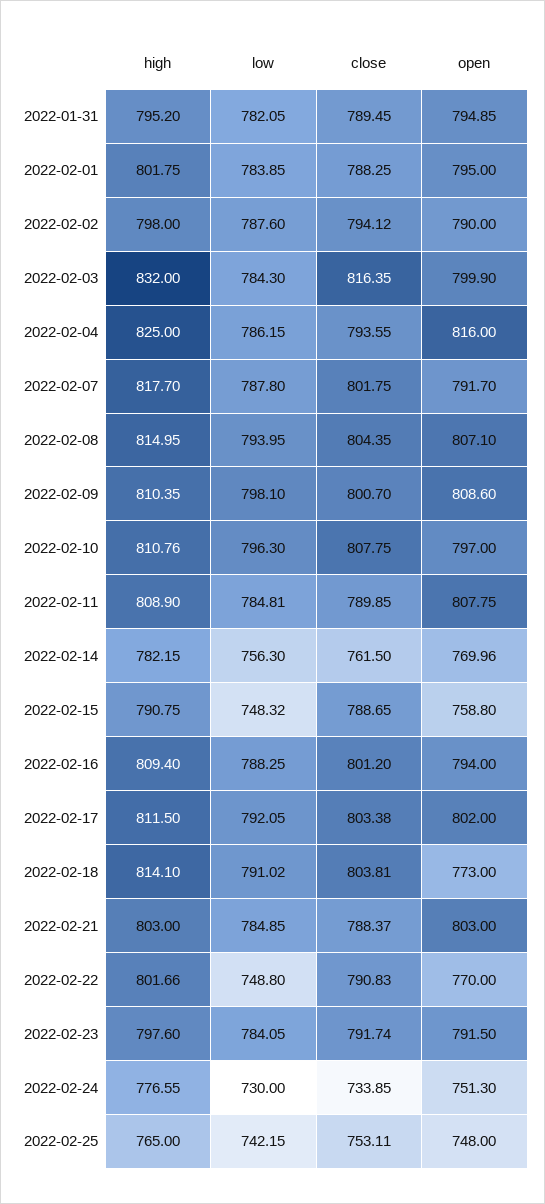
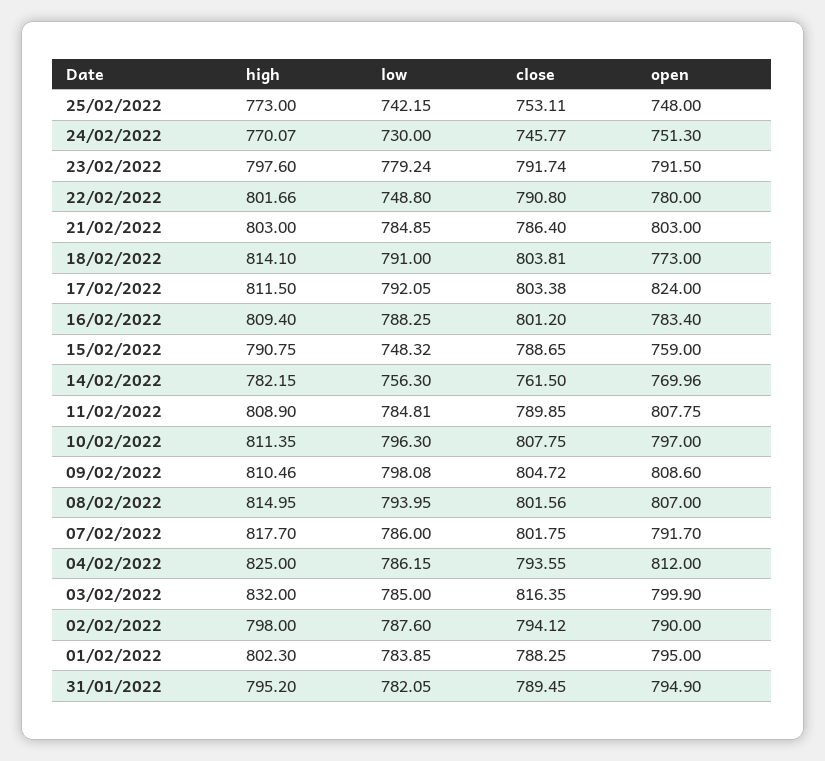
  {
    "high": {
      "2022-01-31": 795.2,
-     "2022-02-01": 801.75,
+     "2022-02-01": 802.3,
      "2022-02-02": 798,
      "2022-02-03": 832,
      "2022-02-04": 825,
      "2022-02-07": 817.7,
      "2022-02-08": 814.95,
-     "2022-02-09": 810.35,
+     "2022-02-09": 810.46,
-     "2022-02-10": 810.76,
+     "2022-02-10": 811.35,
      "2022-02-11": 808.9,
      "2022-02-14": 782.15,
      "2022-02-15": 790.75,
      "2022-02-16": 809.4,
      "2022-02-17": 811.5,
      "2022-02-18": 814.1,
      "2022-02-21": 803,
      "2022-02-22": 801.66,
      "2022-02-23": 797.6,
-     "2022-02-24": 776.55,
+     "2022-02-24": 770.07,
-     "2022-02-25": 765
+     "2022-02-25": 773
    },
    "low": {
      "2022-01-31": 782.05,
      "2022-02-01": 783.85,
      "2022-02-02": 787.6,
-     "2022-02-03": 784.3,
+     "2022-02-03": 785,
      "2022-02-04": 786.15,
-     "2022-02-07": 787.8,
+     "2022-02-07": 786,
      "2022-02-08": 793.95,
-     "2022-02-09": 798.1,
+     "2022-02-09": 798.08,
      "2022-02-10": 796.3,
      "2022-02-11": 784.81,
      "2022-02-14": 756.3,
      "2022-02-15": 748.32,
      "2022-02-16": 788.25,
      "2022-02-17": 792.05,
-     "2022-02-18": 791.02,
+     "2022-02-18": 791,
      "2022-02-21": 784.85,
      "2022-02-22": 748.8,
-     "2022-02-23": 784.05,
+     "2022-02-23": 779.24,
      "2022-02-24": 730,
      "2022-02-25": 742.15
    },
    "close": {
      "2022-01-31": 789.45,
      "2022-02-01": 788.25,
      "2022-02-02": 794.12,
      "2022-02-03": 816.35,
      "2022-02-04": 793.55,
      "2022-02-07": 801.75,
-     "2022-02-08": 804.35,
+     "2022-02-08": 801.56,
-     "2022-02-09": 800.7,
+     "2022-02-09": 804.72,
      "2022-02-10": 807.75,
      "2022-02-11": 789.85,
      "2022-02-14": 761.5,
      "2022-02-15": 788.65,
      "2022-02-16": 801.2,
      "2022-02-17": 803.38,
      "2022-02-18": 803.81,
-     "2022-02-21": 788.37,
+     "2022-02-21": 786.4,
-     "2022-02-22": 790.83,
+     "2022-02-22": 790.8,
      "2022-02-23": 791.74,
-     "2022-02-24": 733.85,
+     "2022-02-24": 745.77,
      "2022-02-25": 753.11
    },
    "open": {
-     "2022-01-31": 794.85,
+     "2022-01-31": 794.9,
      "2022-02-01": 795,
      "2022-02-02": 790,
      "2022-02-03": 799.9,
-     "2022-02-04": 816,
+     "2022-02-04": 812,
      "2022-02-07": 791.7,
-     "2022-02-08": 807.1,
+     "2022-02-08": 807,
      "2022-02-09": 808.6,
      "2022-02-10": 797,
      "2022-02-11": 807.75,
      "2022-02-14": 769.96,
-     "2022-02-15": 758.8,
+     "2022-02-15": 759,
-     "2022-02-16": 794,
+     "2022-02-16": 783.4,
-     "2022-02-17": 802,
+     "2022-02-17": 824,
      "2022-02-18": 773,
      "2022-02-21": 803,
-     "2022-02-22": 770,
+     "2022-02-22": 780,
      "2022-02-23": 791.5,
      "2022-02-24": 751.3,
      "2022-02-25": 748
    }
  }

